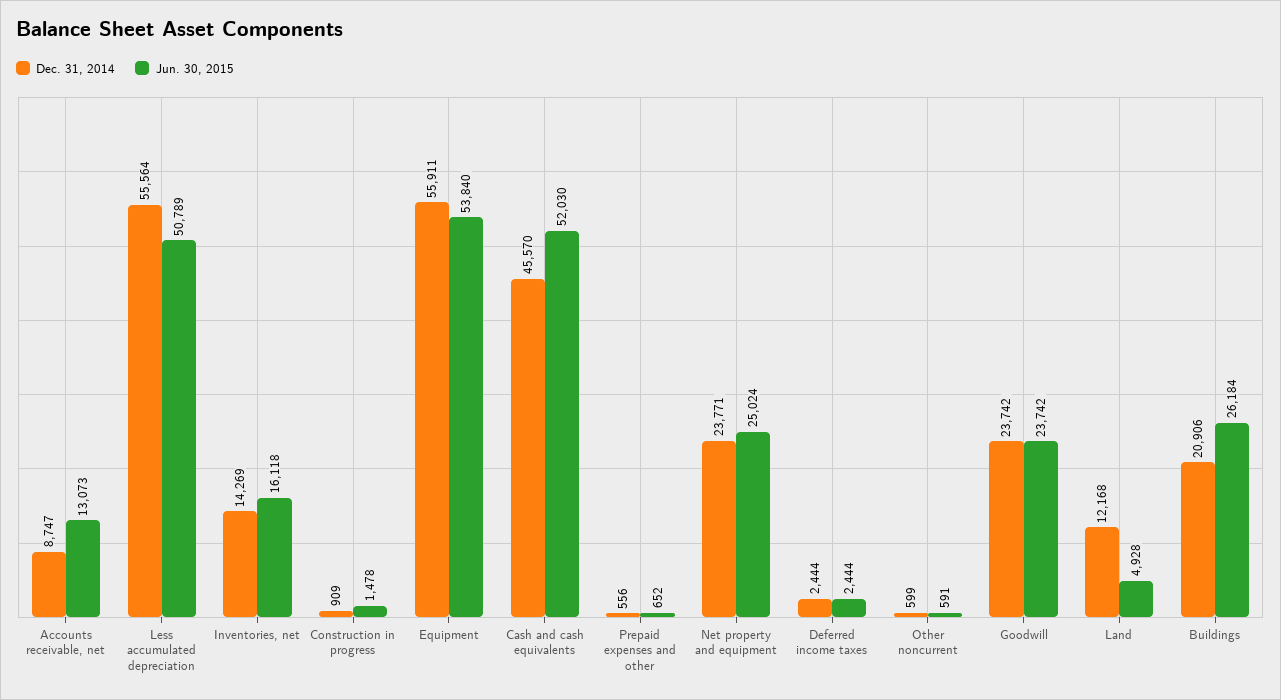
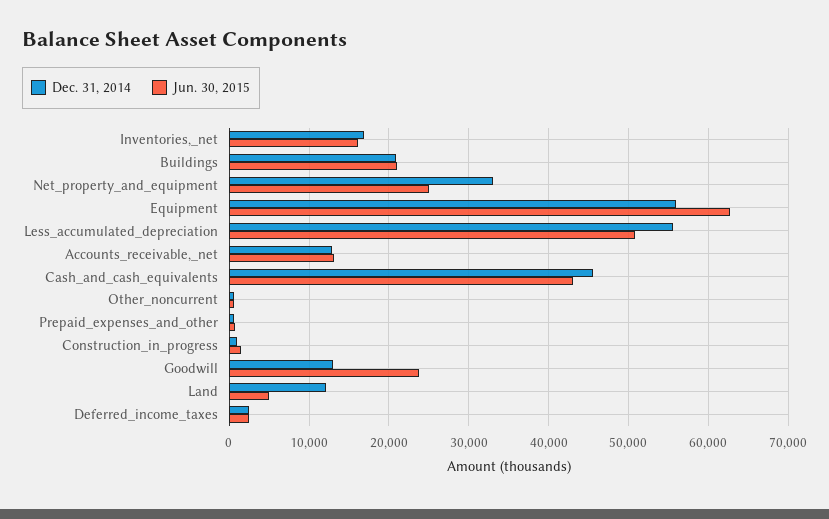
  {
    "Dec. 31, 2014": {
-     "Accounts receivable, net": 8747,
+     "Accounts receivable, net": 13000,
      "Less accumulated depreciation": 55564,
-     "Inventories, net": 14269,
+     "Inventories, net": 17000,
      "Construction in progress": 909,
      "Equipment": 55911,
      "Cash and cash equivalents": 45570,
      "Prepaid expenses and other": 556,
-     "Net property and equipment": 23771,
+     "Net property and equipment": 33000,
      "Deferred income taxes": 2444,
      "Other noncurrent": 599,
-     "Goodwill": 23742,
+     "Goodwill": 13000,
      "Land": 12168,
      "Buildings": 20906
    },
    "Jun. 30, 2015": {
      "Accounts receivable, net": 13073,
      "Less accumulated depreciation": 50789,
      "Inventories, net": 16118,
      "Construction in progress": 1478,
-     "Equipment": 53840,
+     "Equipment": 63000,
-     "Cash and cash equivalents": 52030,
+     "Cash and cash equivalents": 43000,
      "Prepaid expenses and other": 652,
      "Net property and equipment": 25024,
      "Deferred income taxes": 2444,
      "Other noncurrent": 591,
      "Goodwill": 23742,
      "Land": 4928,
-     "Buildings": 26184
+     "Buildings": 21000
    }
  }

